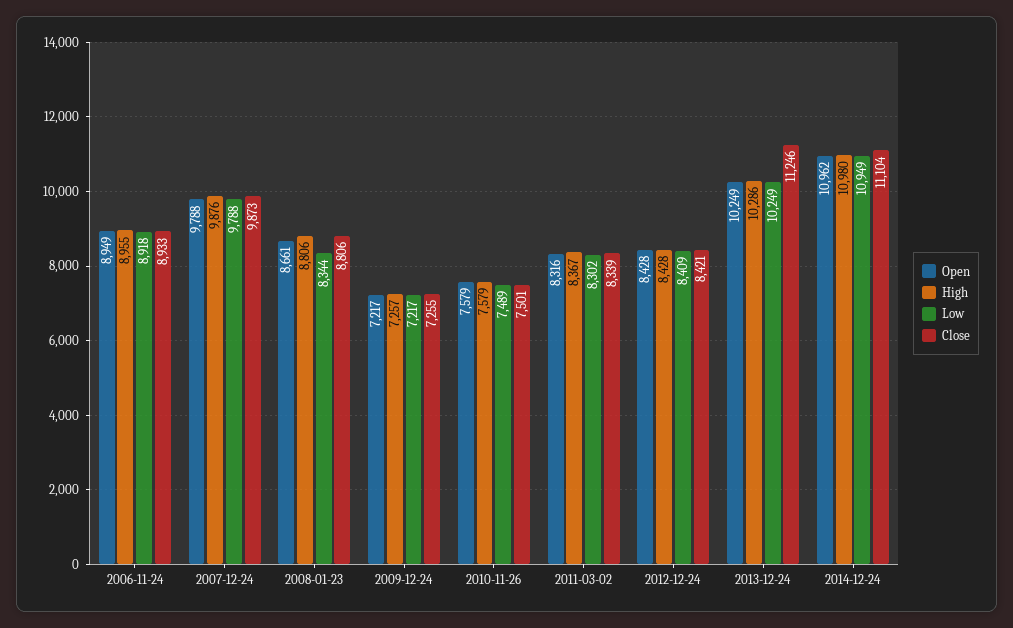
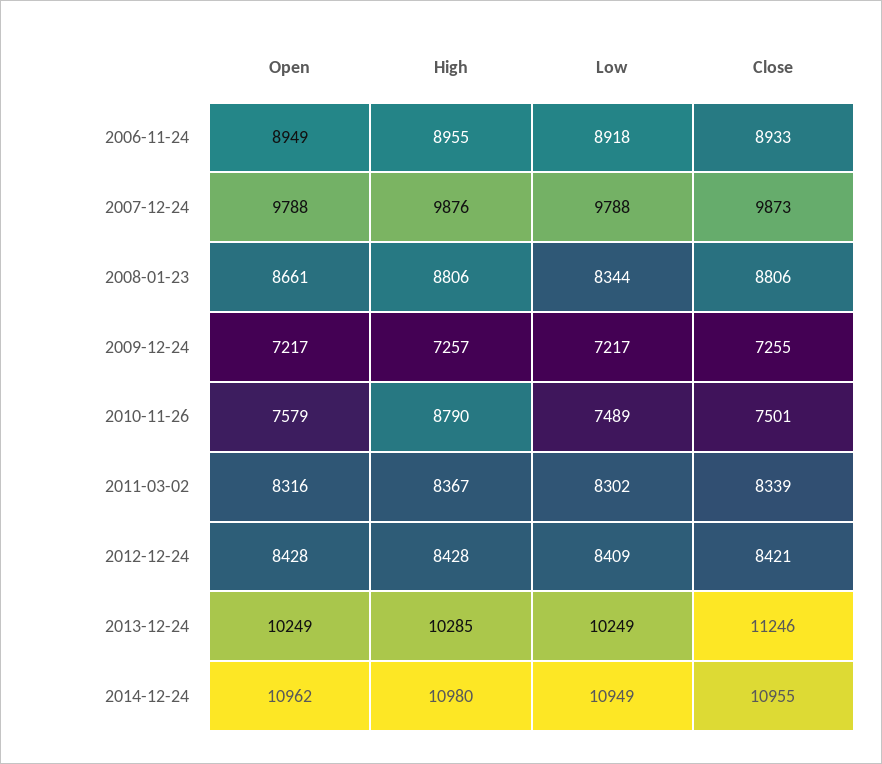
  {
    "Open": {
      "2006-11-24": 8949,
      "2007-12-24": 9788,
      "2008-01-23": 8661,
      "2009-12-24": 7217,
      "2010-11-26": 7579,
      "2011-03-02": 8316,
      "2012-12-24": 8428,
      "2013-12-24": 10249,
      "2014-12-24": 10962
    },
    "High": {
      "2006-11-24": 8955,
      "2007-12-24": 9876,
      "2008-01-23": 8806,
      "2009-12-24": 7257,
-     "2010-11-26": 7579,
+     "2010-11-26": 8790,
      "2011-03-02": 8367,
      "2012-12-24": 8428,
-     "2013-12-24": 10286,
+     "2013-12-24": 10285,
      "2014-12-24": 10980
    },
    "Low": {
      "2006-11-24": 8918,
      "2007-12-24": 9788,
      "2008-01-23": 8344,
      "2009-12-24": 7217,
      "2010-11-26": 7489,
      "2011-03-02": 8302,
      "2012-12-24": 8409,
      "2013-12-24": 10249,
      "2014-12-24": 10949
    },
    "Close": {
      "2006-11-24": 8933,
      "2007-12-24": 9873,
      "2008-01-23": 8806,
      "2009-12-24": 7255,
      "2010-11-26": 7501,
      "2011-03-02": 8339,
      "2012-12-24": 8421,
      "2013-12-24": 11246,
-     "2014-12-24": 11104
+     "2014-12-24": 10955
    }
  }

